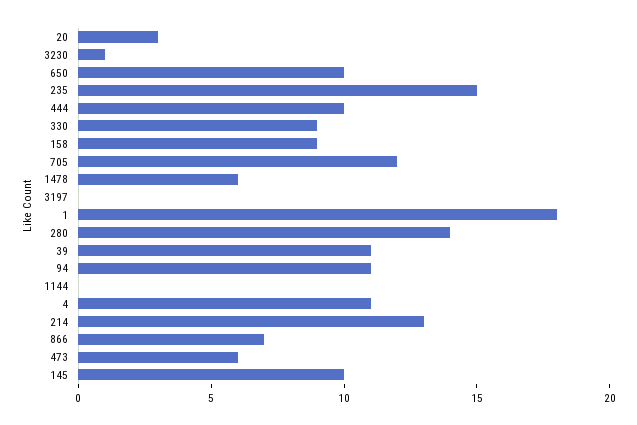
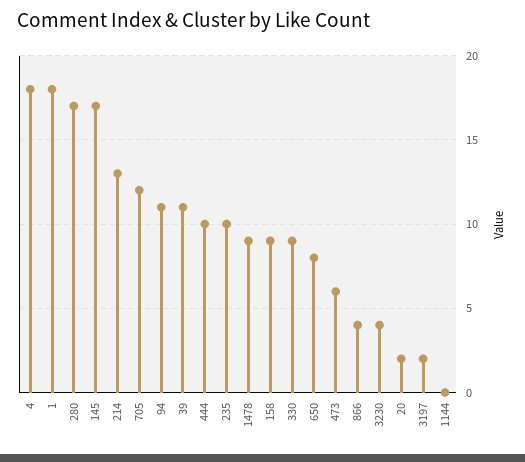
  {
-   "20": 3,
+   "20": 2,
-   "3230": 1,
+   "3230": 4,
-   "650": 10,
+   "650": 8,
-   "235": 15,
+   "235": 10,
    "444": 10,
    "330": 9,
    "158": 9,
    "705": 12,
-   "1478": 6,
+   "1478": 9,
-   "3197": 0,
+   "3197": 2,
    "1": 18,
-   "280": 14,
+   "280": 17,
    "39": 11,
    "94": 11,
    "1144": 0,
-   "4": 11,
+   "4": 18,
    "214": 13,
-   "866": 7,
+   "866": 4,
    "473": 6,
-   "145": 10
+   "145": 17
  }

